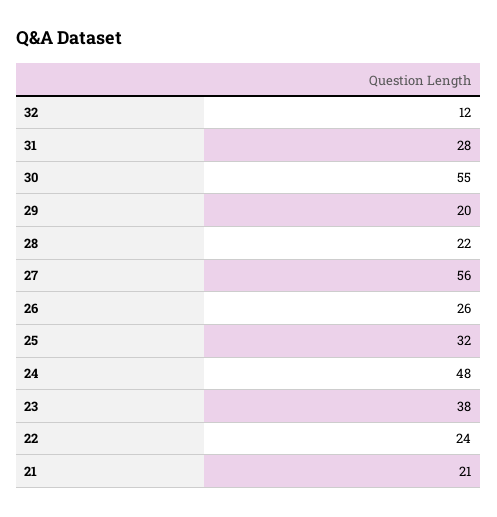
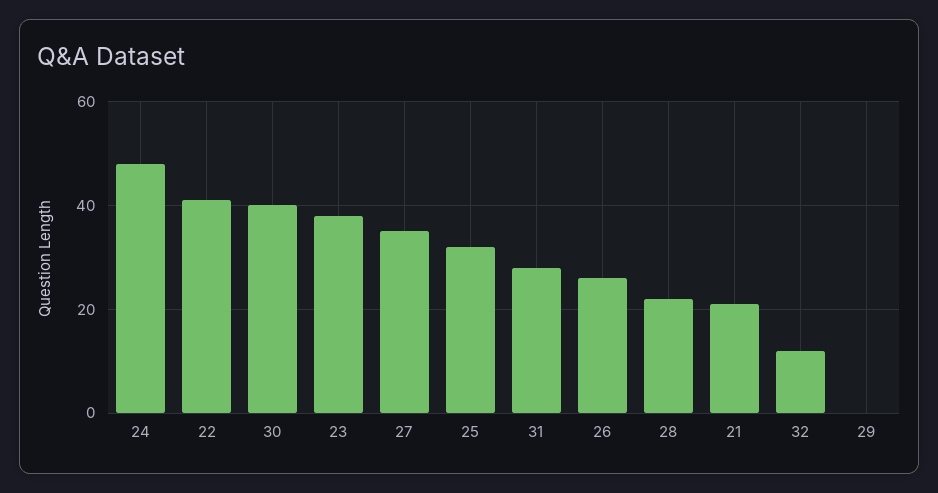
  {
    "32": 12,
    "31": 28,
-   "30": 55,
+   "30": 40,
-   "29": 20,
+   "29": 0,
    "28": 22,
-   "27": 56,
+   "27": 35,
    "26": 26,
    "25": 32,
    "24": 48,
    "23": 38,
-   "22": 24,
+   "22": 40,
    "21": 21
  }

